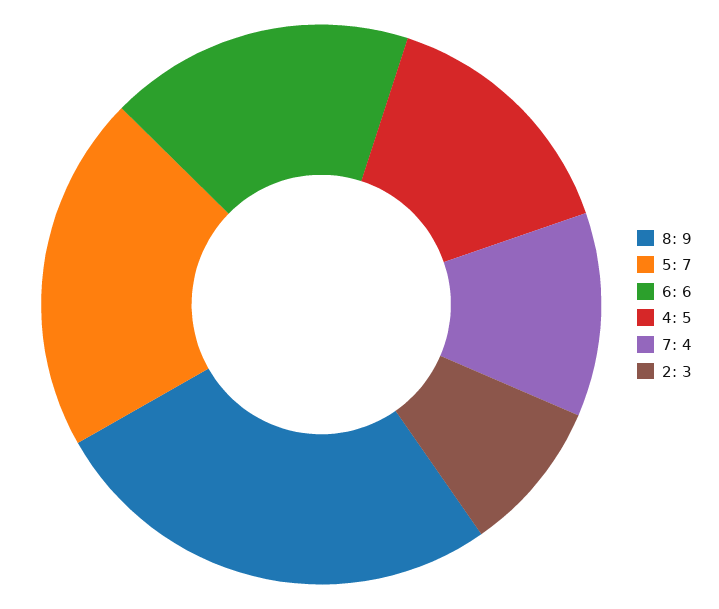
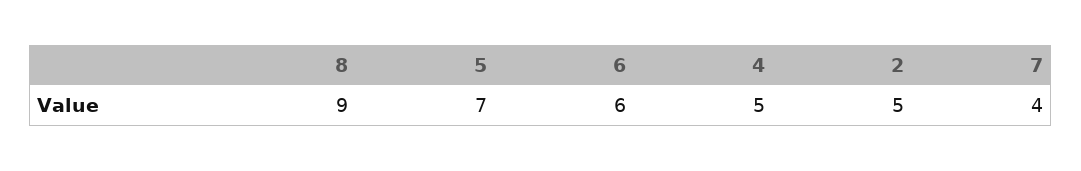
  {
    "8": 9,
    "5": 7,
    "6": 6,
    "4": 5,
    "7": 4,
-   "2": 3
+   "2": 5
  }

